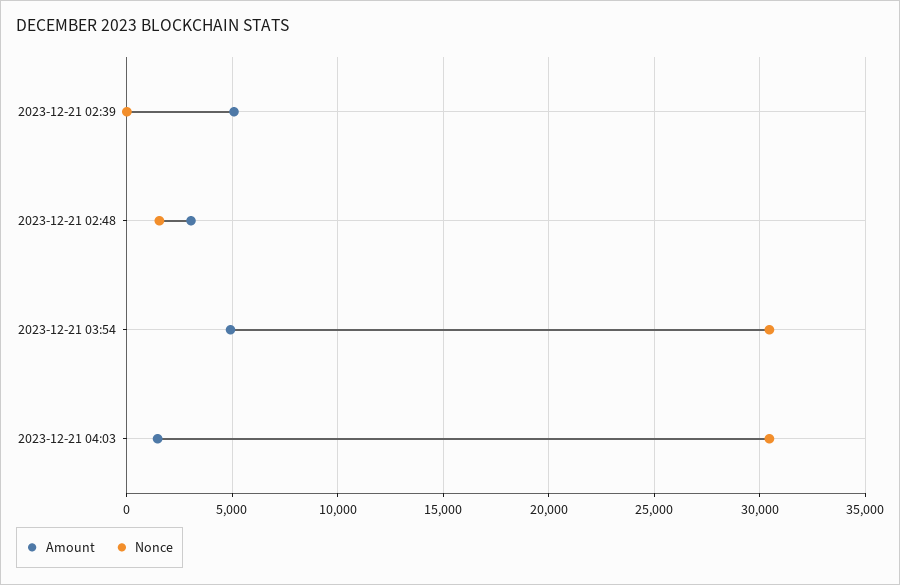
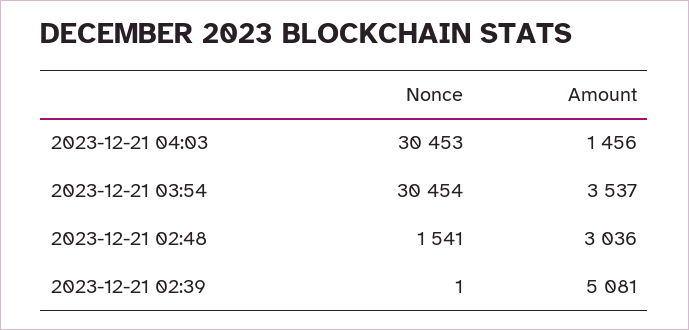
  {
    "Amount": {
      "2023-12-21 02:39": 5081,
      "2023-12-21 02:48": 3036,
-     "2023-12-21 03:54": 5000,
+     "2023-12-21 03:54": 3537,
      "2023-12-21 04:03": 1456
    },
    "Nonce": {
      "2023-12-21 02:39": 1,
      "2023-12-21 02:48": 1541,
      "2023-12-21 03:54": 30454,
      "2023-12-21 04:03": 30453
    }
  }

